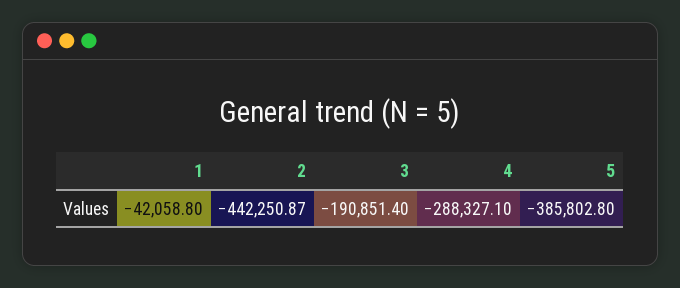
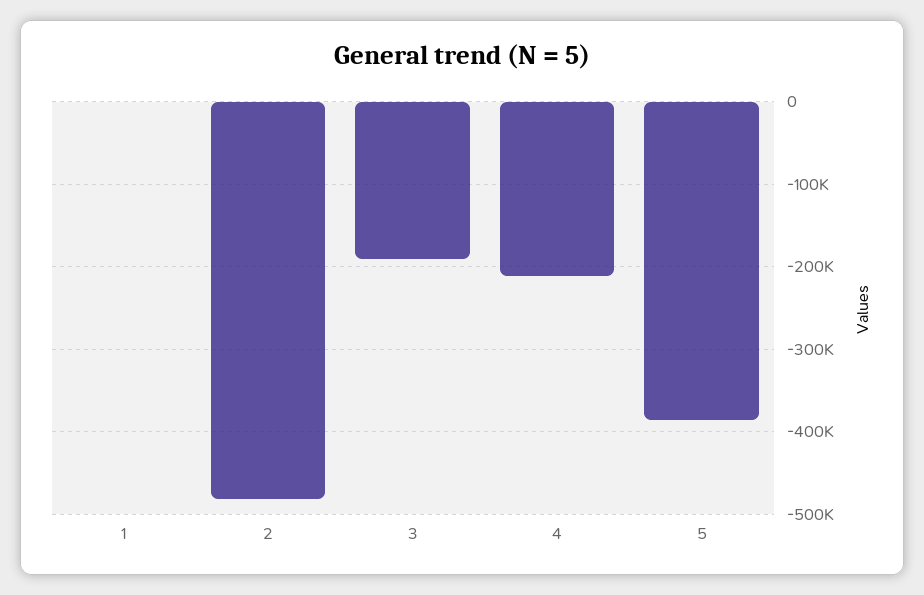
  {
-   "1": -42058.8,
+   "1": 0,
-   "2": -442250.87,
+   "2": -480000,
    "3": -190851.4,
-   "4": -288327.1,
+   "4": -210000,
    "5": -385802.8
  }

